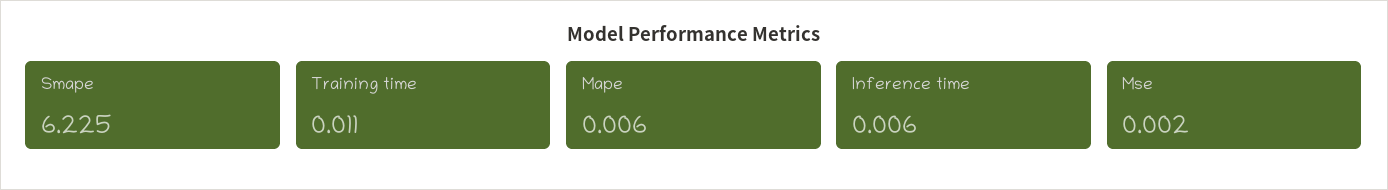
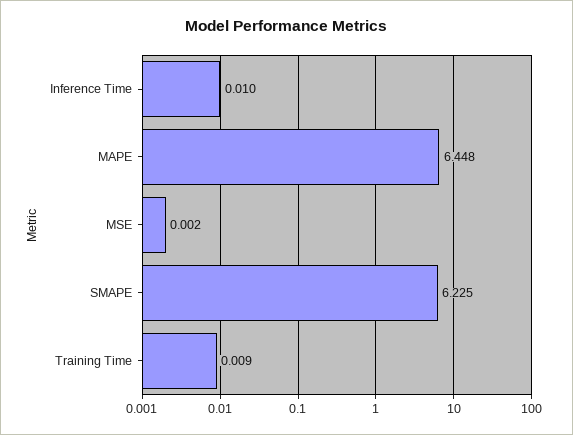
  {
    "Smape": 6.225,
-   "Training time": 0.011,
+   "Training time": 0.009,
-   "Mape": 0.006,
+   "Mape": 6.448,
-   "Inference time": 0.006,
+   "Inference time": 0.01,
    "Mse": 0.002
  }

